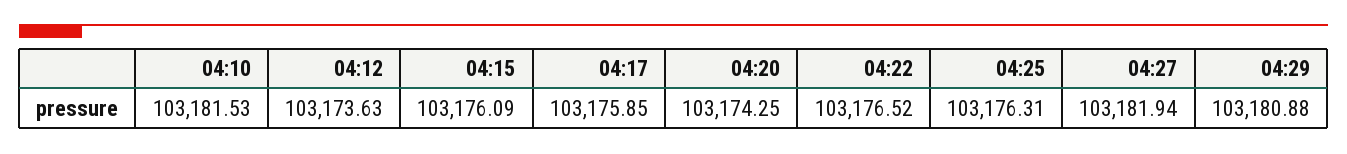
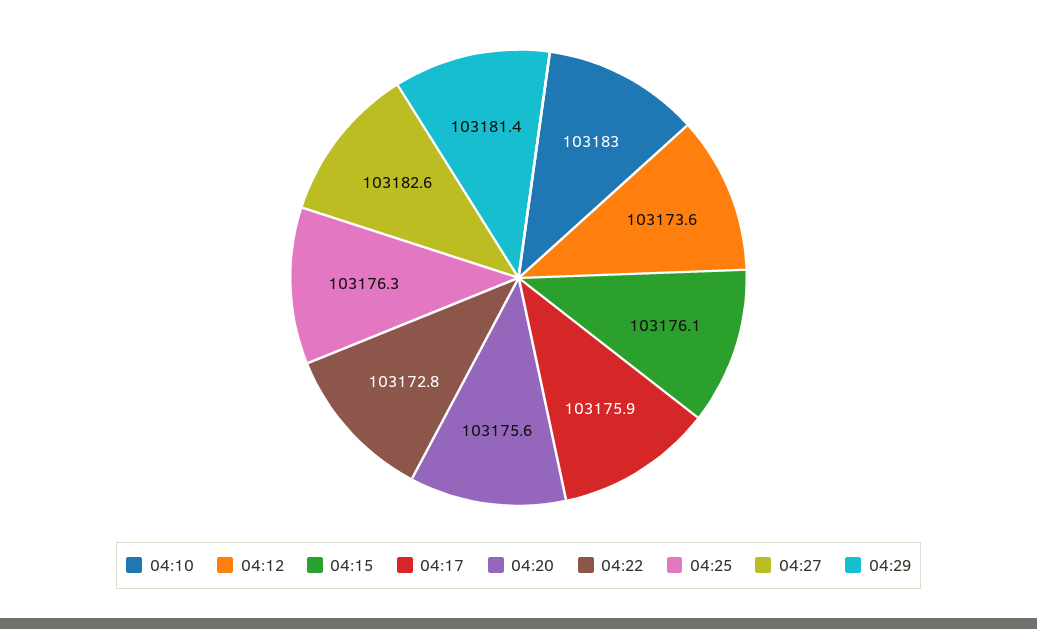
  {
-   "04:10": 103181.53,
+   "04:10": 103183,
    "04:12": 103173.63,
    "04:15": 103176.09,
    "04:17": 103175.85,
-   "04:20": 103174.25,
+   "04:20": 103175.6,
-   "04:22": 103176.52,
+   "04:22": 103172.8,
    "04:25": 103176.31,
-   "04:27": 103181.94,
+   "04:27": 103182.6,
-   "04:29": 103180.88
+   "04:29": 103181.4
  }

